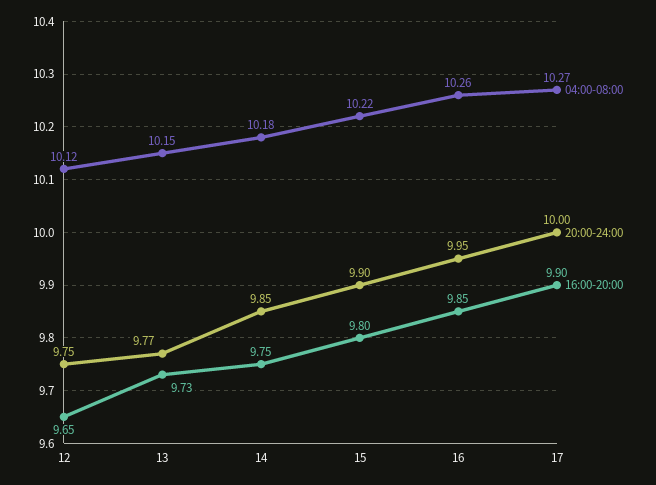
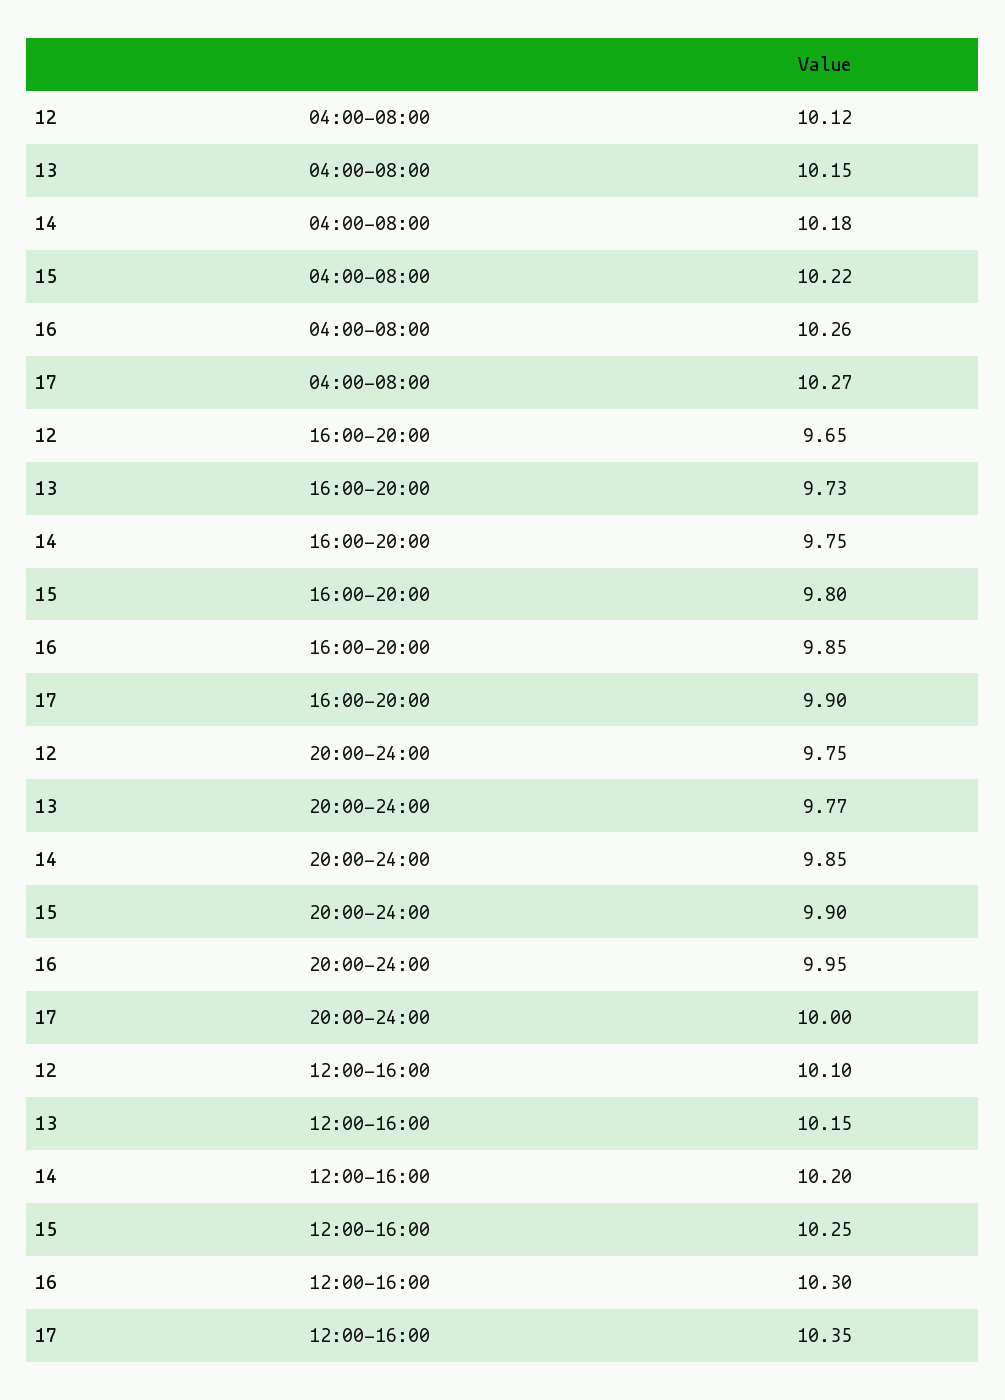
  {
    "04:00-08:00": {
      "12": 10.12,
      "13": 10.15,
      "14": 10.18,
      "15": 10.22,
      "16": 10.26,
      "17": 10.27
    },
    "20:00-24:00": {
      "12": 9.75,
      "13": 9.77,
      "14": 9.85,
      "15": 9.9,
      "16": 9.95,
      "17": 10
    },
    "16:00-20:00": {
      "12": 9.65,
      "13": 9.73,
      "14": 9.75,
      "15": 9.8,
      "16": 9.85,
      "17": 9.9
-   }
+   },
+   "12:00-16:00": {
+     "12": 10.1,
+     "13": 10.15,
+     "14": 10.2,
+     "15": 10.25,
+     "16": 10.3,
+     "17": 10.35
+   }
  }

